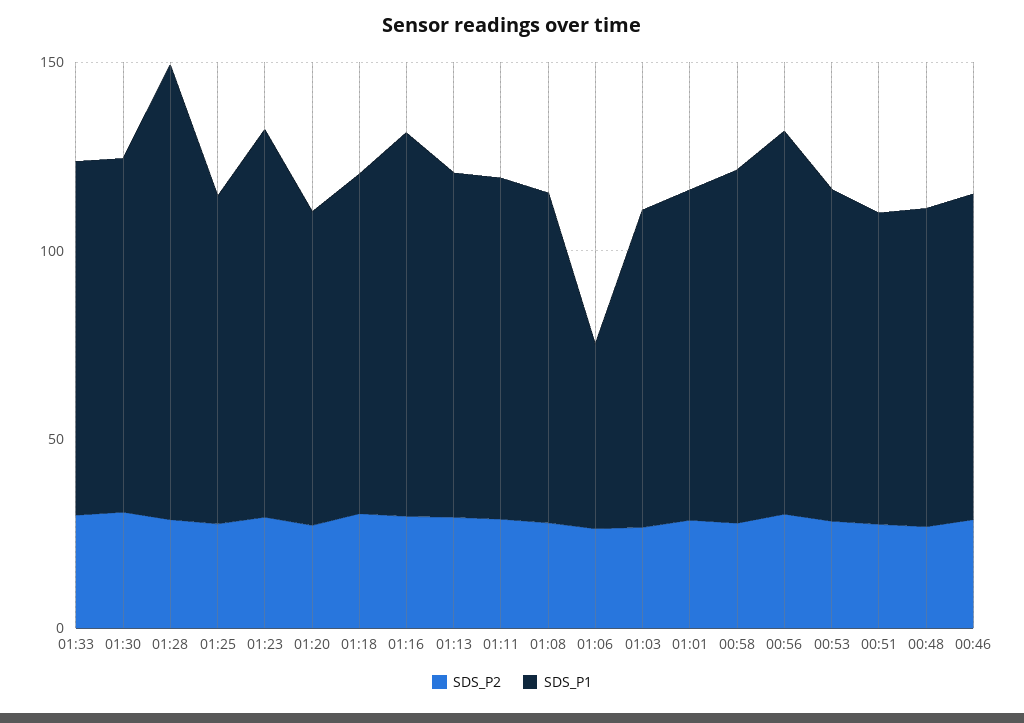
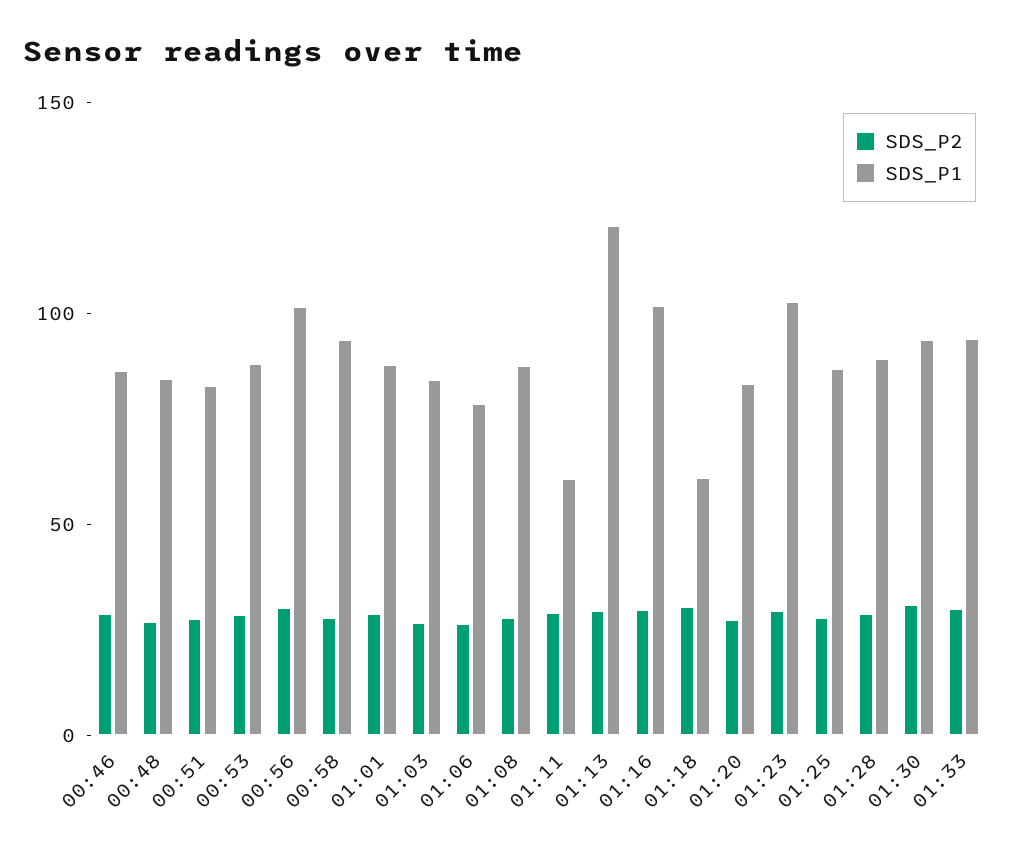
  {
    "SDS_P2": {
      "01:33": 30,
      "01:30": 30,
      "01:28": 30,
      "01:25": 30,
      "01:23": 30,
      "01:20": 30,
      "01:18": 30,
      "01:16": 30,
      "01:13": 30,
      "01:11": 30,
      "01:08": 30,
      "01:06": 30,
      "01:03": 30,
      "01:01": 30,
      "00:58": 30,
      "00:56": 30,
      "00:53": 30,
      "00:51": 30,
      "00:48": 30,
      "00:46": 30
    },
    "SDS_P1": {
      "01:33": 90,
      "01:30": 90,
-     "01:28": 120,
+     "01:28": 90,
      "01:25": 90,
      "01:23": 100,
      "01:20": 80,
-     "01:18": 90,
+     "01:18": 60,
      "01:16": 100,
-     "01:13": 90,
+     "01:13": 120,
-     "01:11": 90,
+     "01:11": 60,
      "01:08": 90,
-     "01:06": 50,
+     "01:06": 80,
      "01:03": 80,
      "01:01": 90,
      "00:58": 90,
      "00:56": 100,
      "00:53": 90,
      "00:51": 80,
      "00:48": 80,
      "00:46": 90
    }
  }

